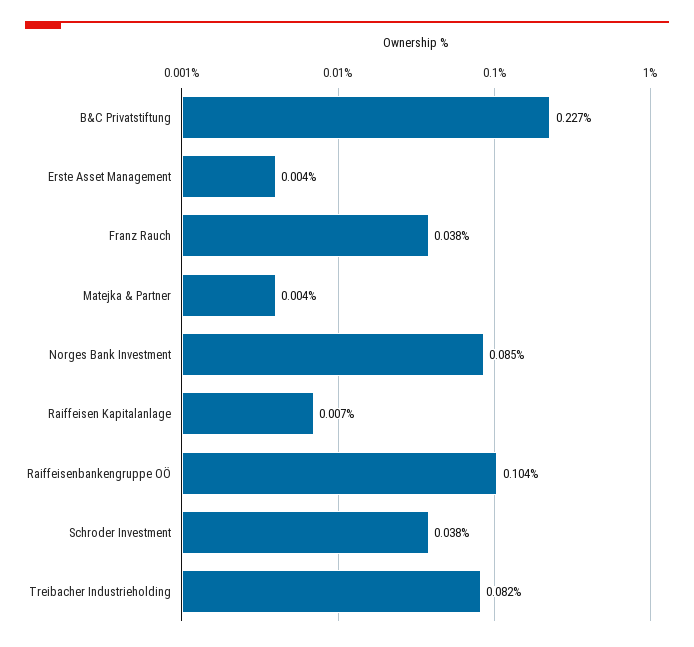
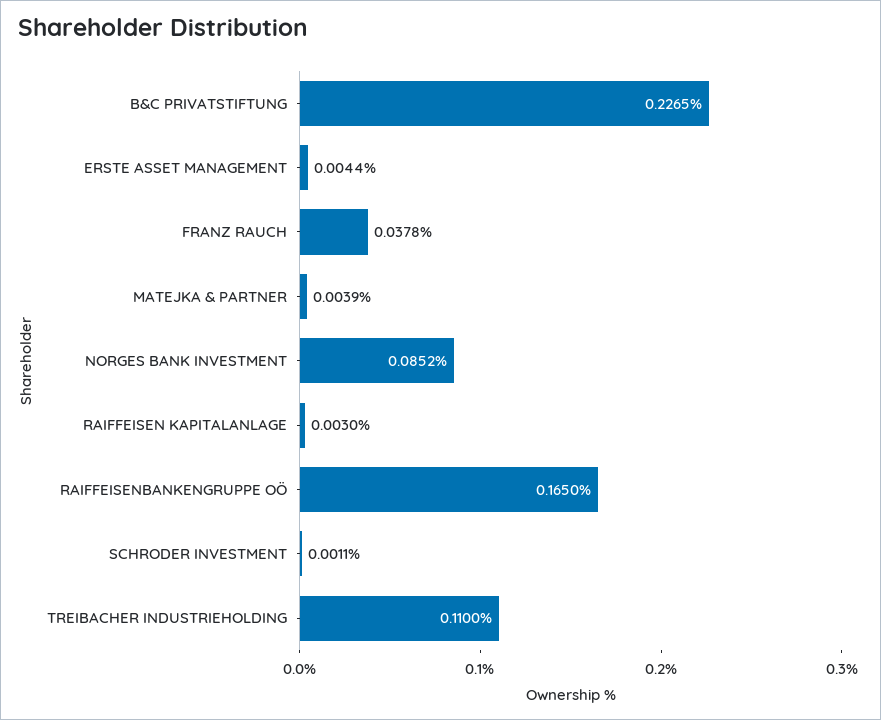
  {
    "B&C Privatstiftung": 0.2265,
    "Erste Asset Management": 0.0044,
    "Franz Rauch": 0.0378,
    "Matejka & Partner": 0.0039,
    "Norges Bank Investment": 0.0852,
-   "Raiffeisen Kapitalanlage": 0.007,
+   "Raiffeisen Kapitalanlage": 0.003,
-   "Raiffeisenbankengruppe OÖ": 0.104,
+   "Raiffeisenbankengruppe OÖ": 0.165,
-   "Schroder Investment": 0.038,
+   "Schroder Investment": 0.0011,
-   "Treibacher Industrieholding": 0.082
+   "Treibacher Industrieholding": 0.11
  }

